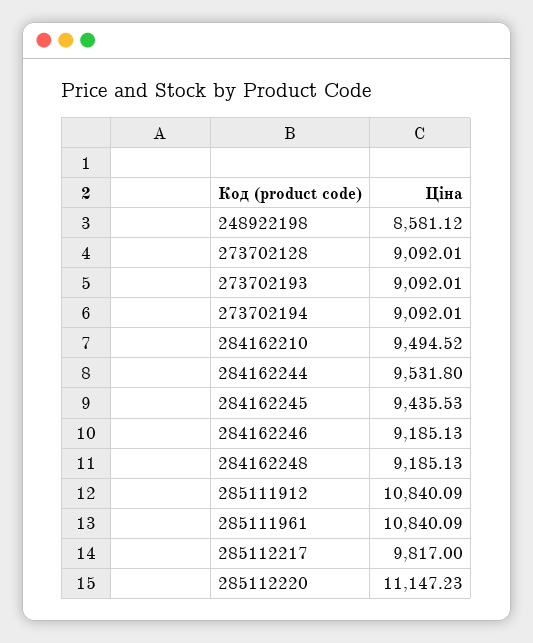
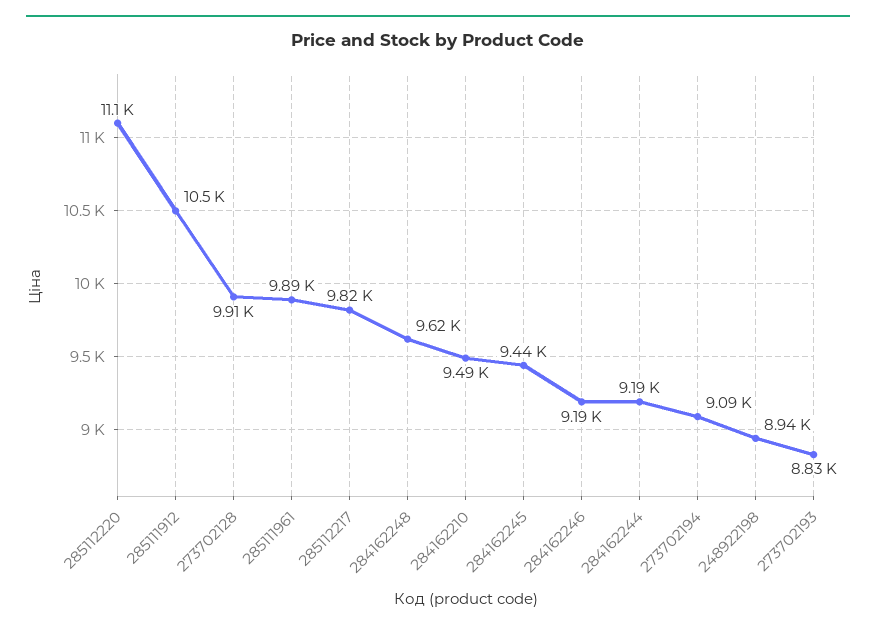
  {
-   "248922198": 8581.12,
+   "248922198": 8940,
-   "273702128": 9092.01,
+   "273702128": 9910,
-   "273702193": 9092.01,
+   "273702193": 8830,
    "273702194": 9092.01,
    "284162210": 9494.52,
-   "284162244": 9531.8,
+   "284162244": 9190,
    "284162245": 9435.53,
    "284162246": 9185.13,
-   "284162248": 9185.13,
+   "284162248": 9620,
-   "285111912": 10840.09,
+   "285111912": 10500,
-   "285111961": 10840.09,
+   "285111961": 9890,
    "285112217": 9817,
    "285112220": 11147.23
  }

